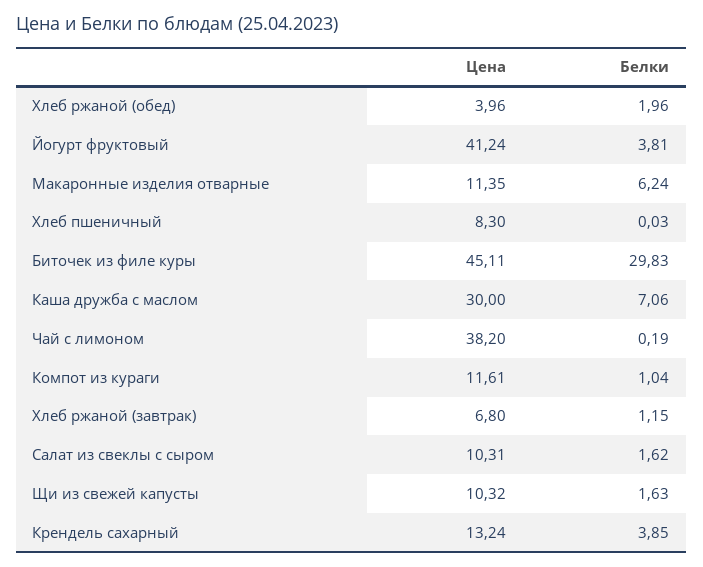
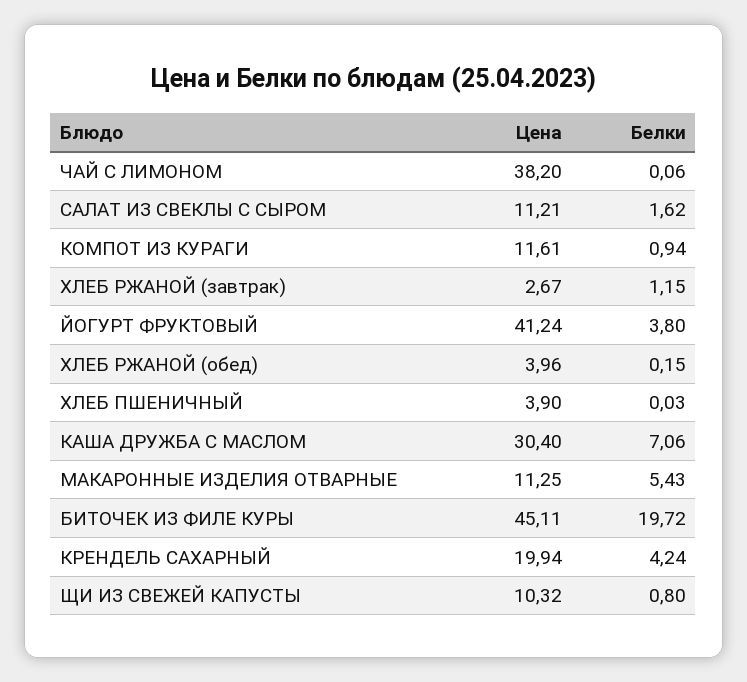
  {
    "Цена": {
      "Хлеб ржаной (обед)": 3.96,
      "Йогурт фруктовый": 41.24,
-     "Макаронные изделия отварные": 11.35,
+     "Макаронные изделия отварные": 11.25,
-     "Хлеб пшеничный": 8.3,
+     "Хлеб пшеничный": 3.9,
      "Биточек из филе куры": 45.11,
-     "Каша дружба с маслом": 30,
+     "Каша дружба с маслом": 30.4,
      "Чай с лимоном": 38.2,
      "Компот из кураги": 11.61,
-     "Хлеб ржаной (завтрак)": 6.8,
+     "Хлеб ржаной (завтрак)": 2.67,
-     "Салат из свеклы с сыром": 10.31,
+     "Салат из свеклы с сыром": 11.21,
      "Щи из свежей капусты": 10.32,
-     "Крендель сахарный": 13.24
+     "Крендель сахарный": 19.94
    },
    "Белки": {
-     "Хлеб ржаной (обед)": 1.96,
+     "Хлеб ржаной (обед)": 0.15,
-     "Йогурт фруктовый": 3.81,
+     "Йогурт фруктовый": 3.8,
-     "Макаронные изделия отварные": 6.24,
+     "Макаронные изделия отварные": 5.43,
      "Хлеб пшеничный": 0.03,
-     "Биточек из филе куры": 29.83,
+     "Биточек из филе куры": 19.72,
      "Каша дружба с маслом": 7.06,
-     "Чай с лимоном": 0.19,
+     "Чай с лимоном": 0.06,
-     "Компот из кураги": 1.04,
+     "Компот из кураги": 0.94,
      "Хлеб ржаной (завтрак)": 1.15,
      "Салат из свеклы с сыром": 1.62,
-     "Щи из свежей капусты": 1.63,
+     "Щи из свежей капусты": 0.8,
-     "Крендель сахарный": 3.85
+     "Крендель сахарный": 4.24
    }
  }

